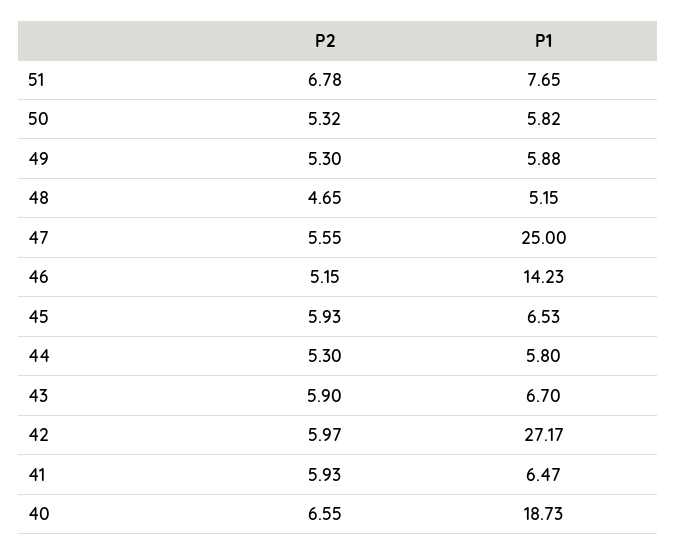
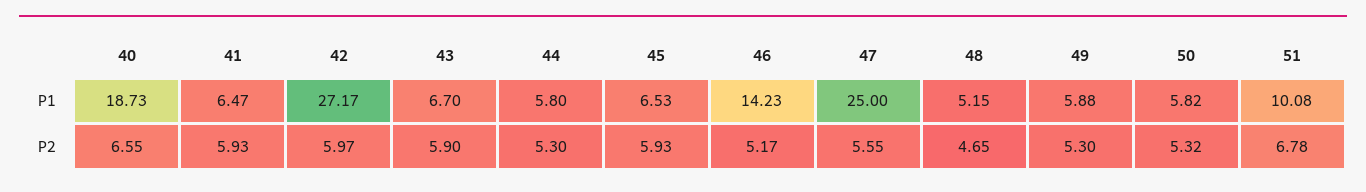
  {
    "P2": {
      "51": 6.78,
      "50": 5.32,
      "49": 5.3,
      "48": 4.65,
      "47": 5.55,
-     "46": 5.15,
+     "46": 5.17,
      "45": 5.93,
      "44": 5.3,
      "43": 5.9,
      "42": 5.97,
      "41": 5.93,
      "40": 6.55
    },
    "P1": {
-     "51": 7.65,
+     "51": 10.08,
      "50": 5.82,
      "49": 5.88,
      "48": 5.15,
      "47": 25,
      "46": 14.23,
      "45": 6.53,
      "44": 5.8,
      "43": 6.7,
      "42": 27.17,
      "41": 6.47,
      "40": 18.73
    }
  }

